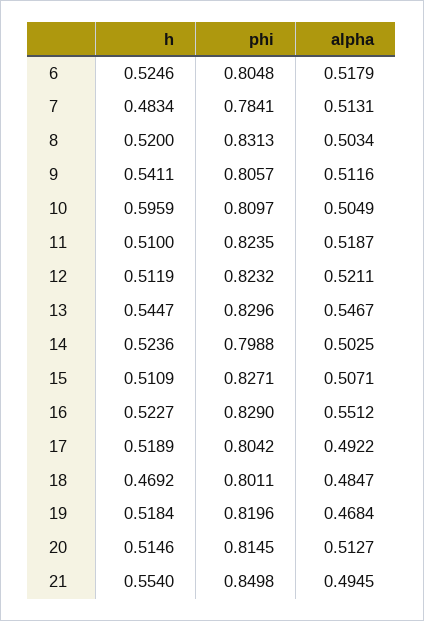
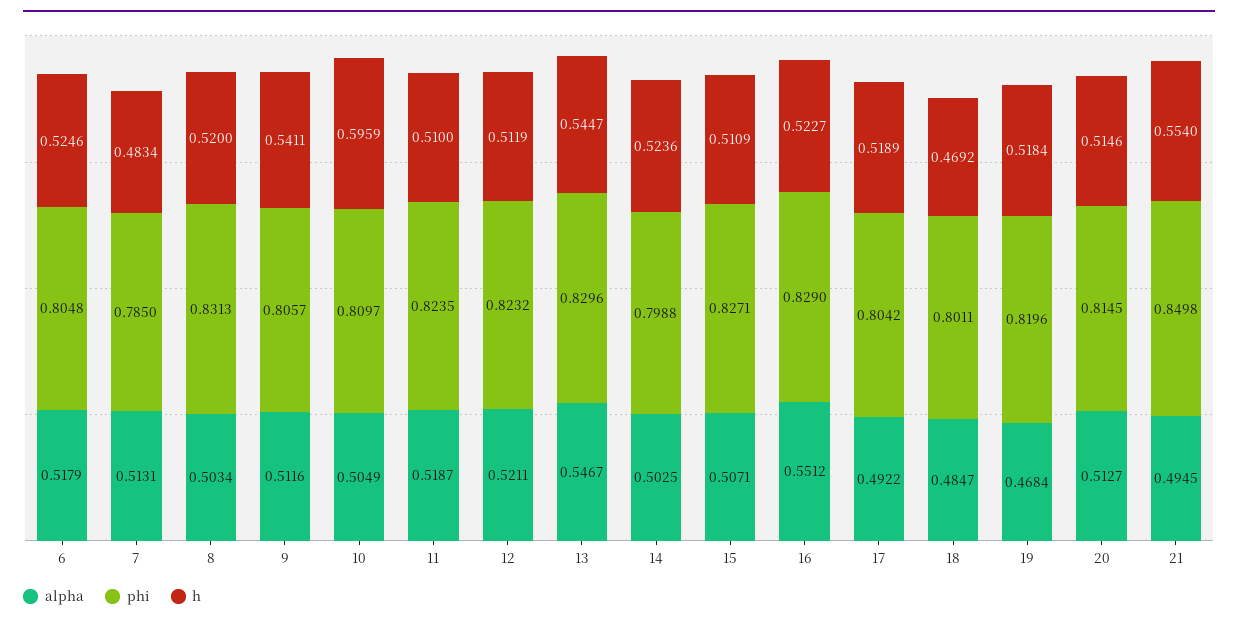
  {
    "h": {
      "6": 0.5246,
      "7": 0.4834,
      "8": 0.52,
      "9": 0.5411,
      "10": 0.5959,
      "11": 0.51,
      "12": 0.5119,
      "13": 0.5447,
      "14": 0.5236,
      "15": 0.5109,
      "16": 0.5227,
      "17": 0.5189,
      "18": 0.4692,
      "19": 0.5184,
      "20": 0.5146,
      "21": 0.554
    },
    "phi": {
      "6": 0.8048,
-     "7": 0.7841,
+     "7": 0.785,
      "8": 0.8313,
      "9": 0.8057,
      "10": 0.8097,
      "11": 0.8235,
      "12": 0.8232,
      "13": 0.8296,
      "14": 0.7988,
      "15": 0.8271,
      "16": 0.829,
      "17": 0.8042,
      "18": 0.8011,
      "19": 0.8196,
      "20": 0.8145,
      "21": 0.8498
    },
    "alpha": {
      "6": 0.5179,
      "7": 0.5131,
      "8": 0.5034,
      "9": 0.5116,
      "10": 0.5049,
      "11": 0.5187,
      "12": 0.5211,
      "13": 0.5467,
      "14": 0.5025,
      "15": 0.5071,
      "16": 0.5512,
      "17": 0.4922,
      "18": 0.4847,
      "19": 0.4684,
      "20": 0.5127,
      "21": 0.4945
    }
  }

